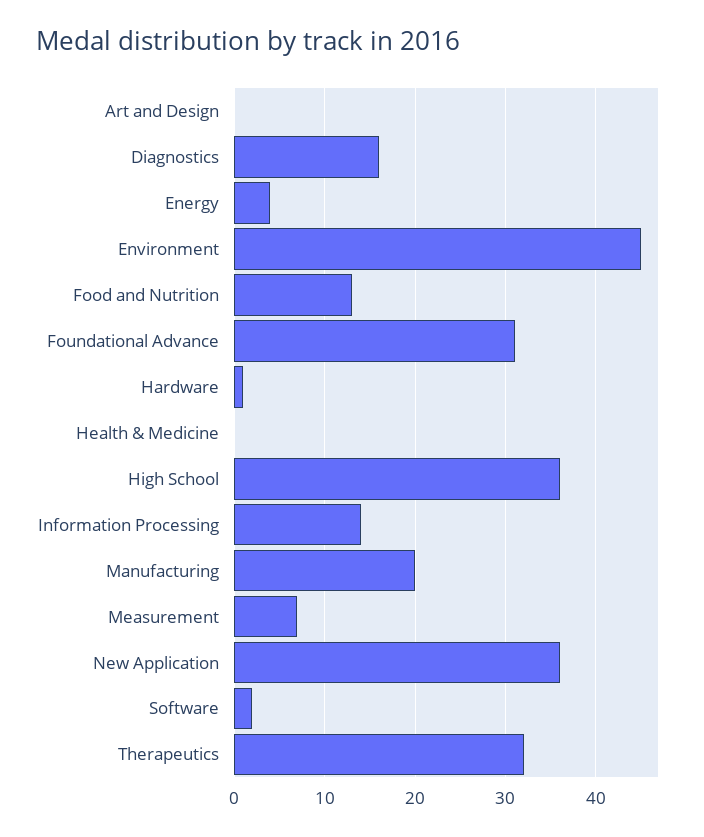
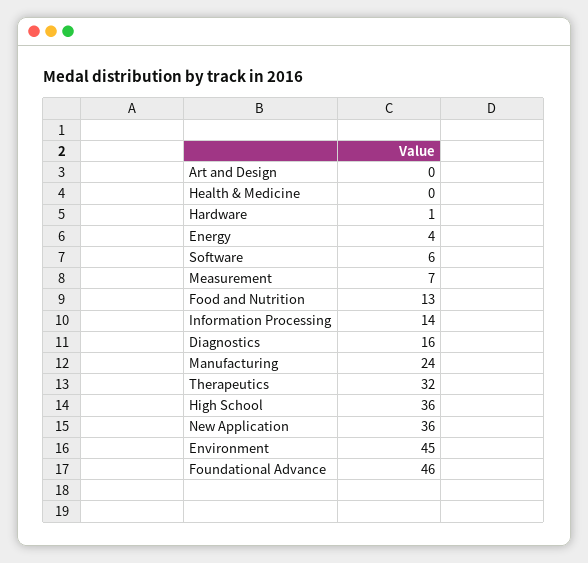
  {
    "Art and Design": 0,
    "Diagnostics": 16,
    "Energy": 4,
    "Environment": 45,
    "Food and Nutrition": 13,
-   "Foundational Advance": 31,
+   "Foundational Advance": 46,
    "Hardware": 1,
    "Health & Medicine": 0,
    "High School": 36,
    "Information Processing": 14,
-   "Manufacturing": 20,
+   "Manufacturing": 24,
    "Measurement": 7,
    "New Application": 36,
-   "Software": 2,
+   "Software": 6,
    "Therapeutics": 32
  }

